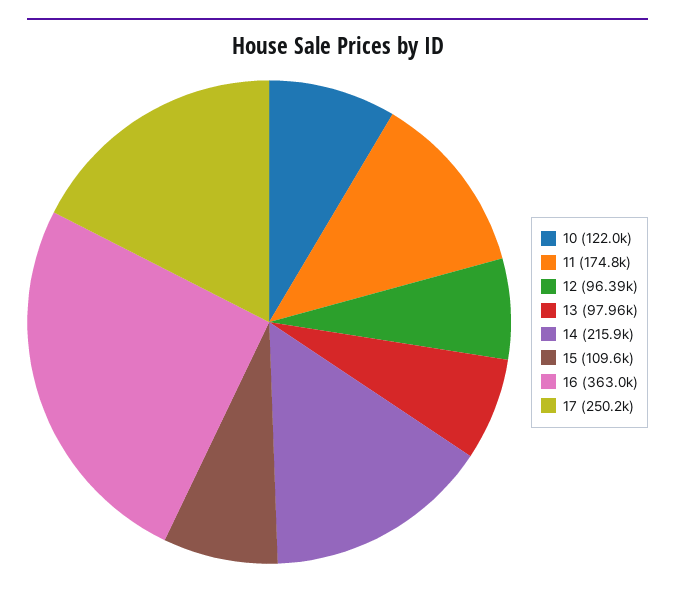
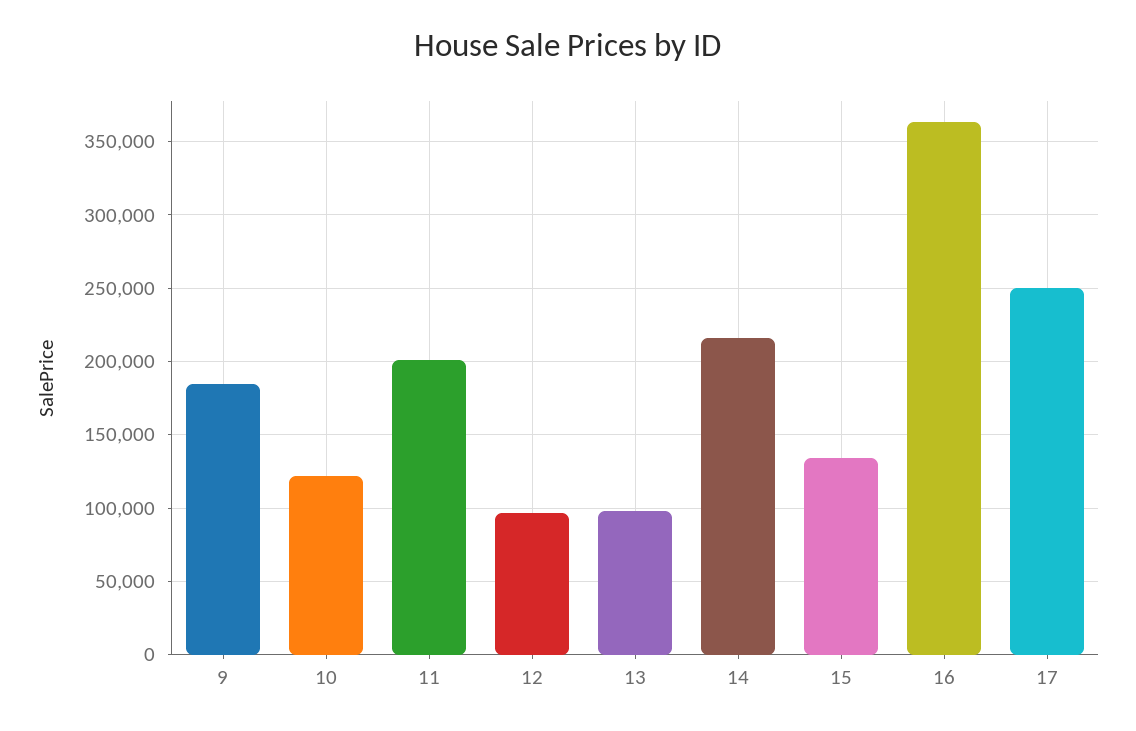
  {
    "10": 122000,
-   "11": 174800,
+   "11": 200000,
    "12": 96390,
    "13": 97960,
    "14": 215900,
-   "15": 109600,
+   "15": 135000,
    "16": 363000,
-   "17": 250200
+   "17": 250200,
+   "9": 185000
  }

